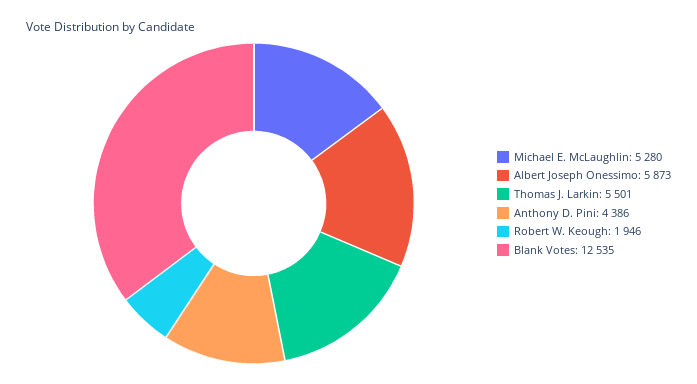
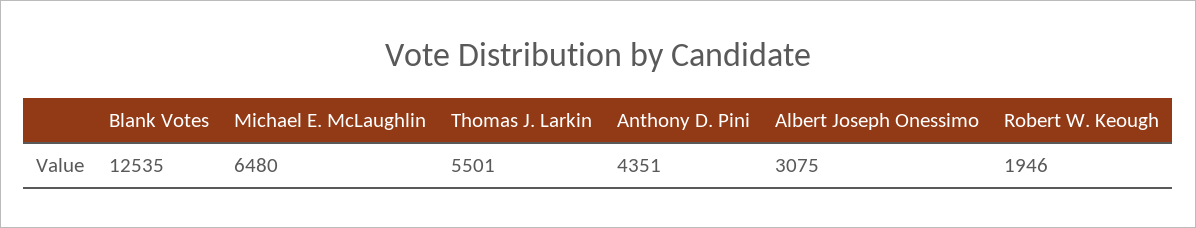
  {
-   "Michael E. McLaughlin": 5280,
+   "Michael E. McLaughlin": 6480,
-   "Albert Joseph Onessimo": 5873,
+   "Albert Joseph Onessimo": 3075,
    "Thomas J. Larkin": 5501,
-   "Anthony D. Pini": 4386,
+   "Anthony D. Pini": 4351,
    "Robert W. Keough": 1946,
    "Blank Votes": 12535
  }

